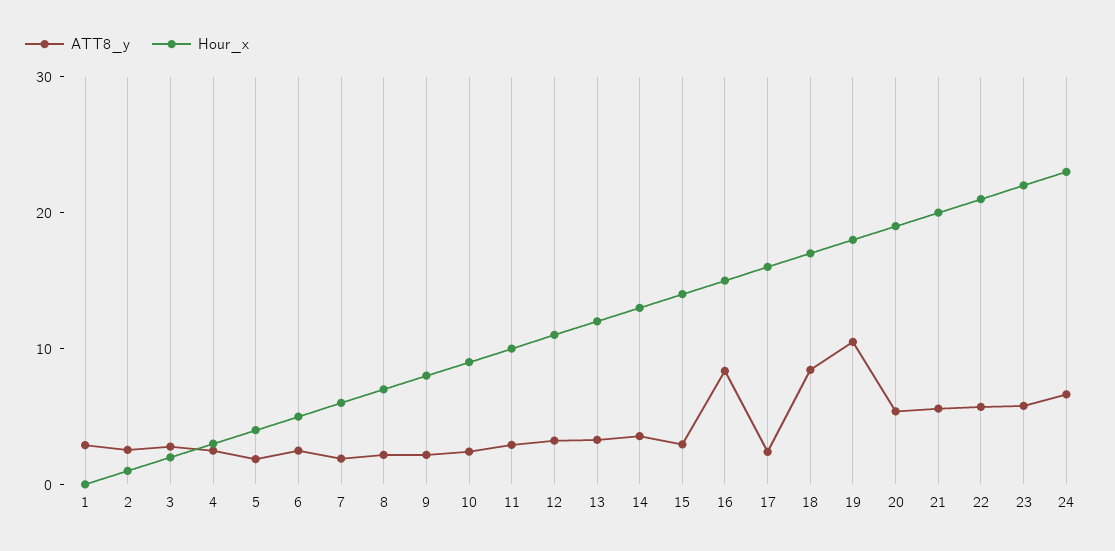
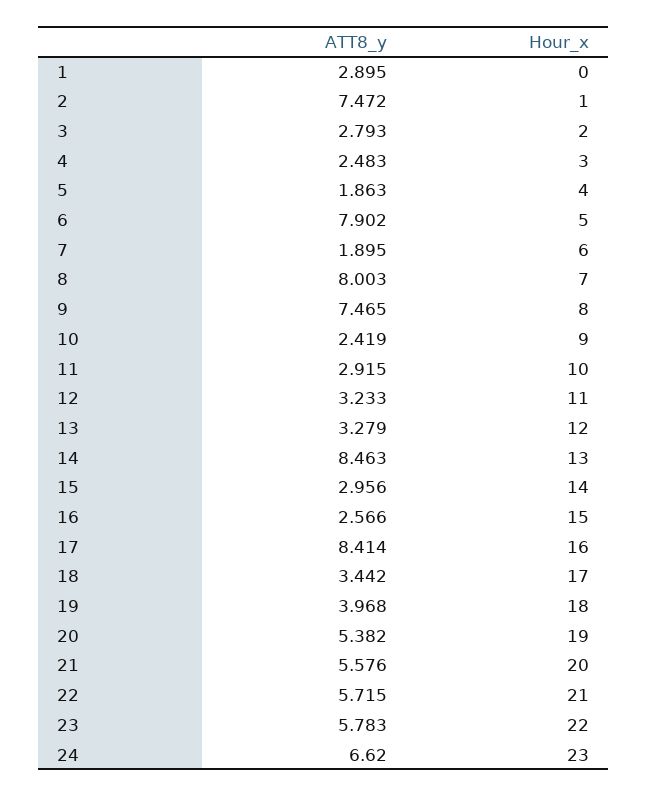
  {
    "ATT8_y": {
      "1": 2.895,
-     "2": 2,
+     "2": 7.472,
      "3": 2.793,
      "4": 2.483,
      "5": 1.863,
-     "6": 2,
+     "6": 7.902,
      "7": 1.895,
-     "8": 2,
+     "8": 8.003,
-     "9": 2,
+     "9": 7.465,
      "10": 2.419,
      "11": 2.915,
      "12": 3.233,
      "13": 3.279,
-     "14": 4,
+     "14": 8.463,
      "15": 2.956,
-     "16": 8,
+     "16": 2.566,
-     "17": 2,
+     "17": 8.414,
-     "18": 8,
+     "18": 3.442,
-     "19": 10,
+     "19": 3.968,
      "20": 5.382,
      "21": 5.576,
      "22": 5.715,
      "23": 5.783,
      "24": 6.62
    },
    "Hour_x": {
      "1": 0,
      "2": 1,
      "3": 2,
      "4": 3,
      "5": 4,
      "6": 5,
      "7": 6,
      "8": 7,
      "9": 8,
      "10": 9,
      "11": 10,
      "12": 11,
      "13": 12,
      "14": 13,
      "15": 14,
      "16": 15,
      "17": 16,
      "18": 17,
      "19": 18,
      "20": 19,
      "21": 20,
      "22": 21,
      "23": 22,
      "24": 23
    }
  }

